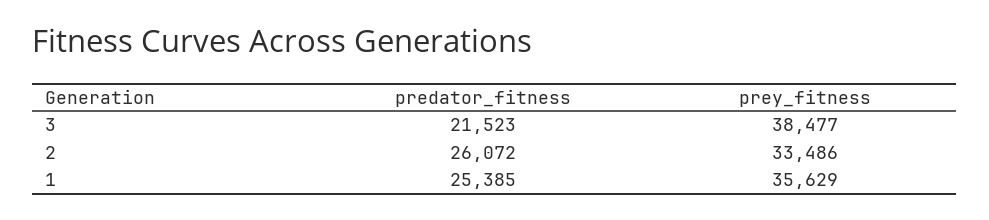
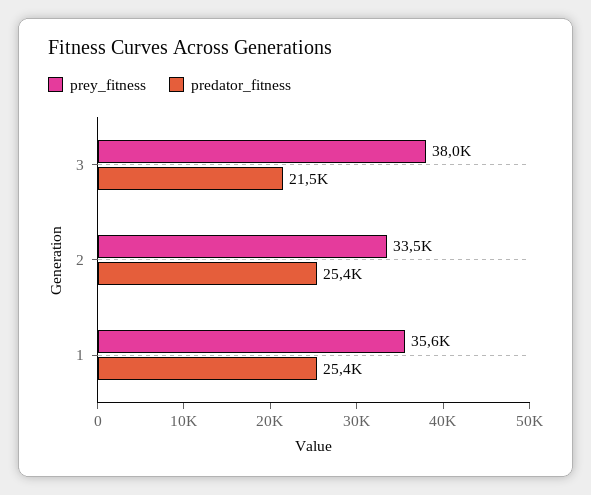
  {
    "predator_fitness": {
      "3": 21523,
-     "2": 26072,
+     "2": 25400,
      "1": 25385
    },
    "prey_fitness": {
-     "3": 38477,
+     "3": 38000,
      "2": 33486,
      "1": 35629
    }
  }

